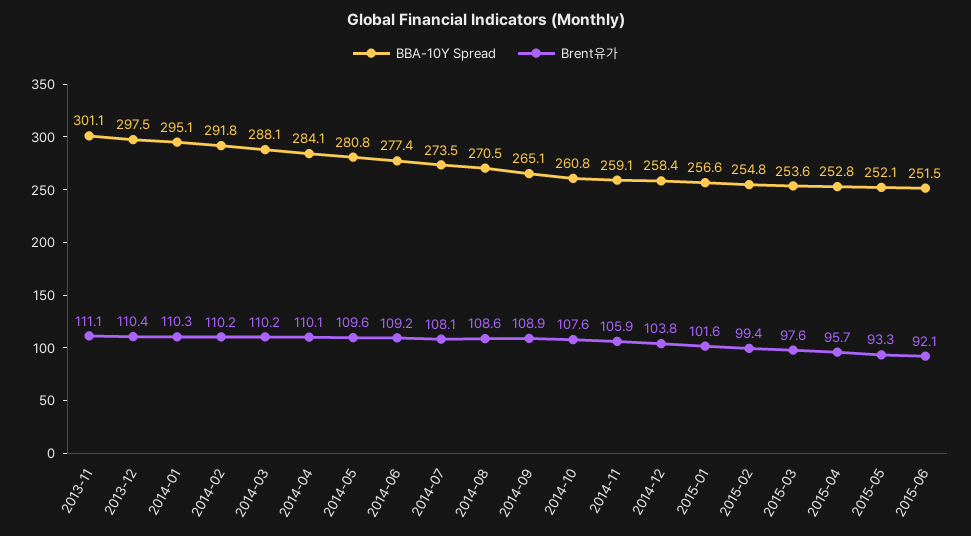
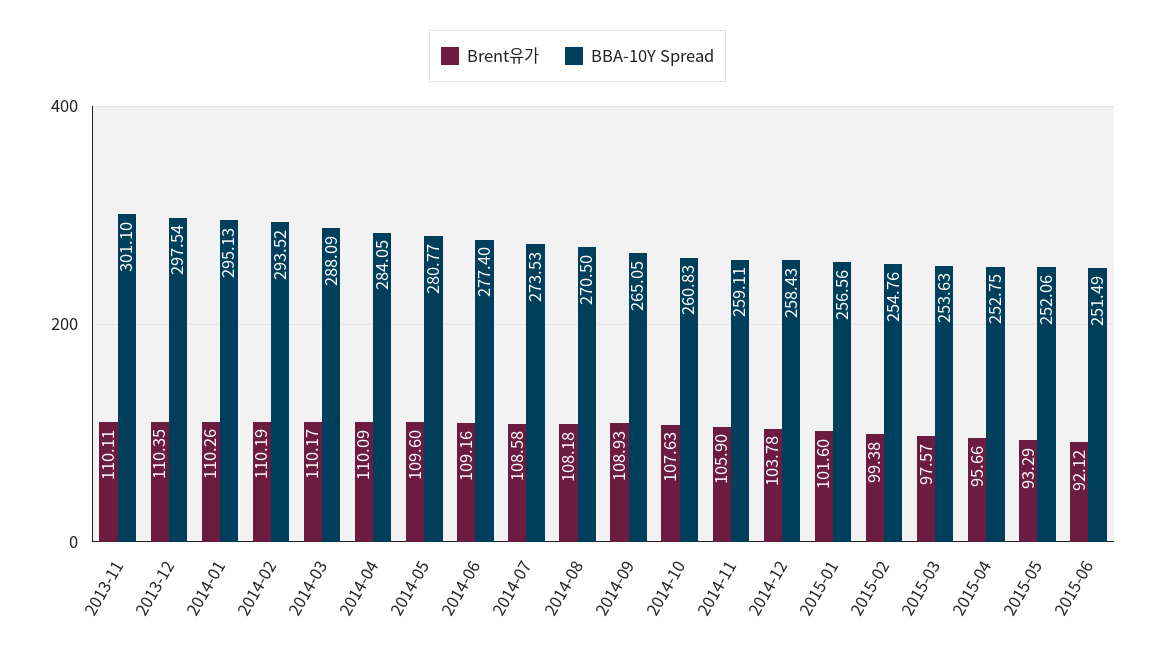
  {
    "BBA-10Y Spread": {
      "2013-11": 301.1,
      "2013-12": 297.54,
      "2014-01": 295.13,
-     "2014-02": 291.8,
+     "2014-02": 293.52,
      "2014-03": 288.09,
      "2014-04": 284.05,
      "2014-05": 280.77,
      "2014-06": 277.4,
      "2014-07": 273.53,
      "2014-08": 270.5,
      "2014-09": 265.05,
      "2014-10": 260.83,
      "2014-11": 259.11,
      "2014-12": 258.43,
      "2015-01": 256.56,
      "2015-02": 254.76,
      "2015-03": 253.63,
      "2015-04": 252.75,
      "2015-05": 252.06,
      "2015-06": 251.49
    },
    "Brent유가": {
-     "2013-11": 111.1,
+     "2013-11": 110.11,
      "2013-12": 110.35,
      "2014-01": 110.26,
      "2014-02": 110.19,
      "2014-03": 110.17,
      "2014-04": 110.09,
      "2014-05": 109.6,
      "2014-06": 109.16,
-     "2014-07": 108.1,
+     "2014-07": 108.58,
-     "2014-08": 108.6,
+     "2014-08": 108.18,
      "2014-09": 108.93,
      "2014-10": 107.63,
      "2014-11": 105.9,
      "2014-12": 103.78,
      "2015-01": 101.6,
      "2015-02": 99.38,
      "2015-03": 97.57,
      "2015-04": 95.66,
      "2015-05": 93.29,
      "2015-06": 92.12
    }
  }

